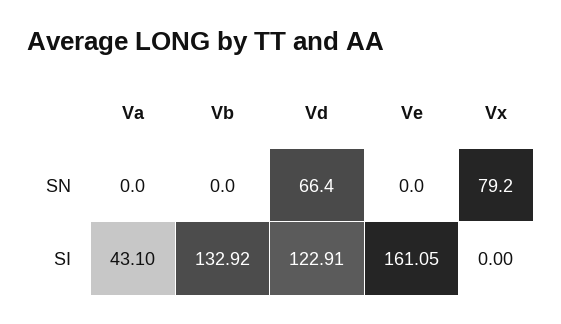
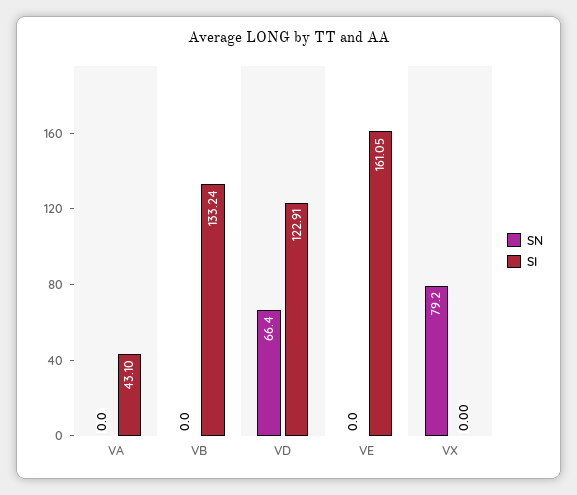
  {
    "SN": {
      "Va": 0,
      "Vb": 0,
      "Vd": 66.4,
      "Ve": 0,
      "Vx": 79.2
    },
    "SI": {
      "Va": 43.1,
-     "Vb": 132.92,
+     "Vb": 133.24,
      "Vd": 122.91,
      "Ve": 161.05,
      "Vx": 0
    }
  }

